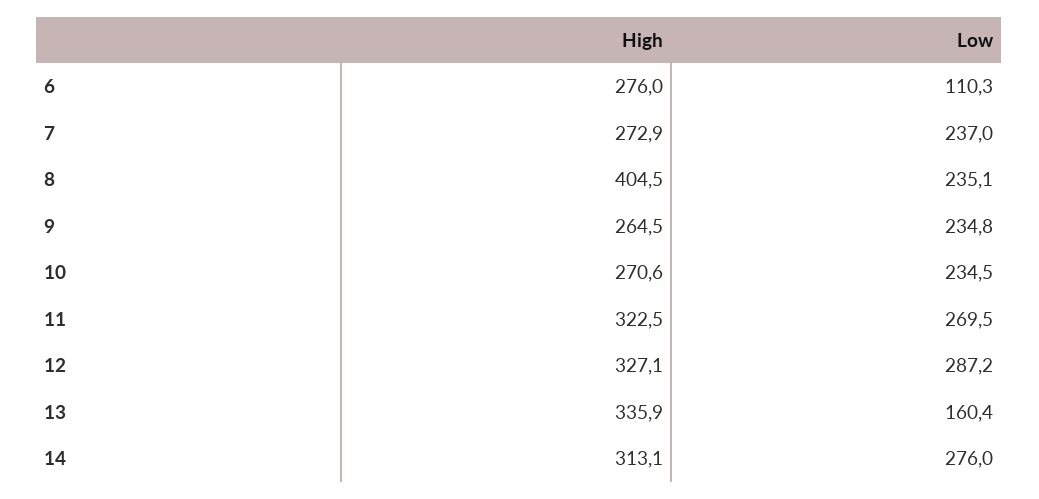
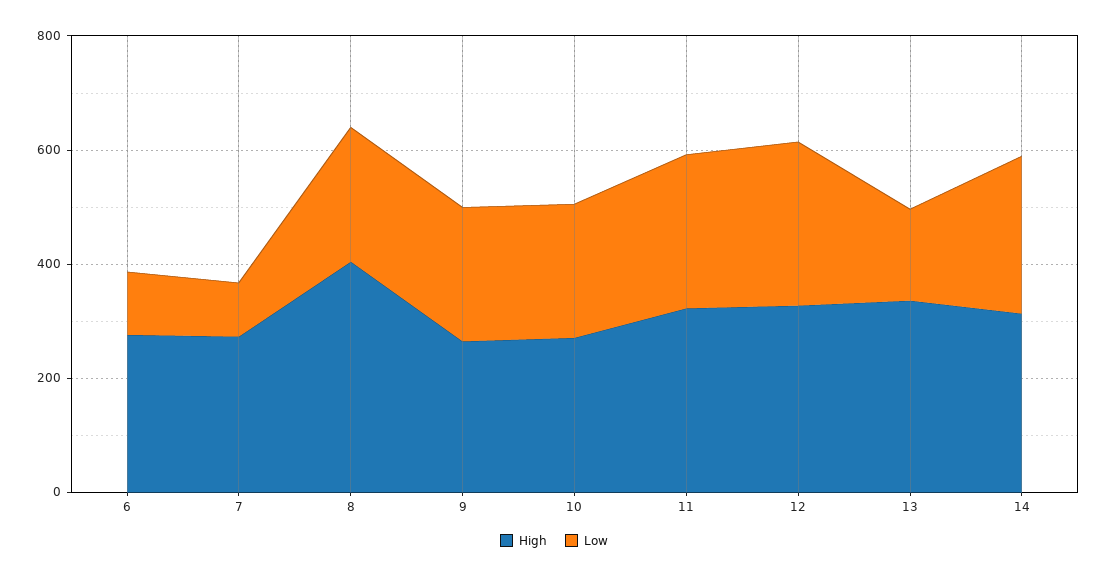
  {
    "High": {
      "6": 276,
      "7": 272.9,
      "8": 404.5,
      "9": 264.5,
      "10": 270.6,
      "11": 322.5,
      "12": 327.1,
      "13": 335.9,
      "14": 313.1
    },
    "Low": {
      "6": 110.3,
-     "7": 237,
+     "7": 100,
      "8": 235.1,
      "9": 234.8,
      "10": 234.5,
      "11": 269.5,
      "12": 287.2,
      "13": 160.4,
      "14": 276
    }
  }

